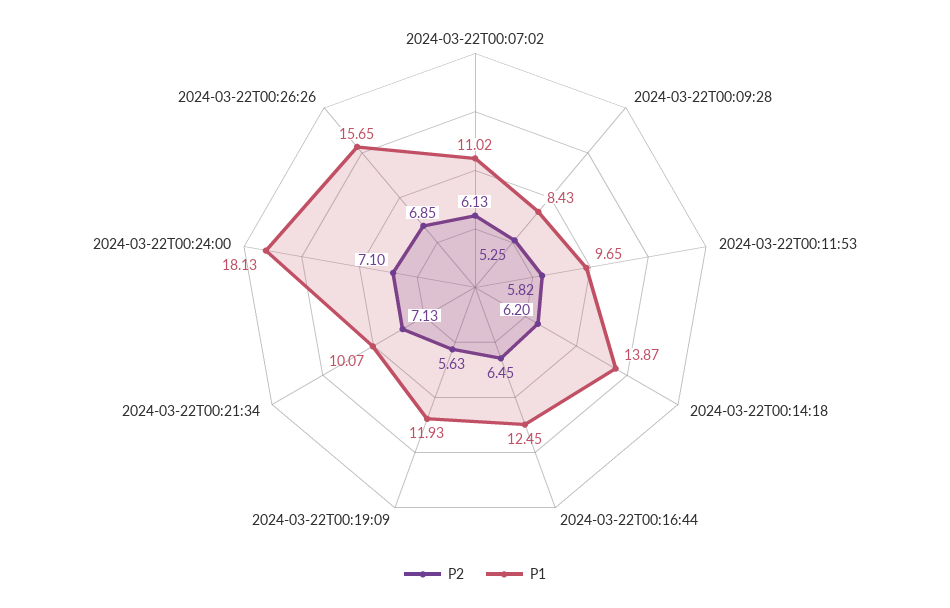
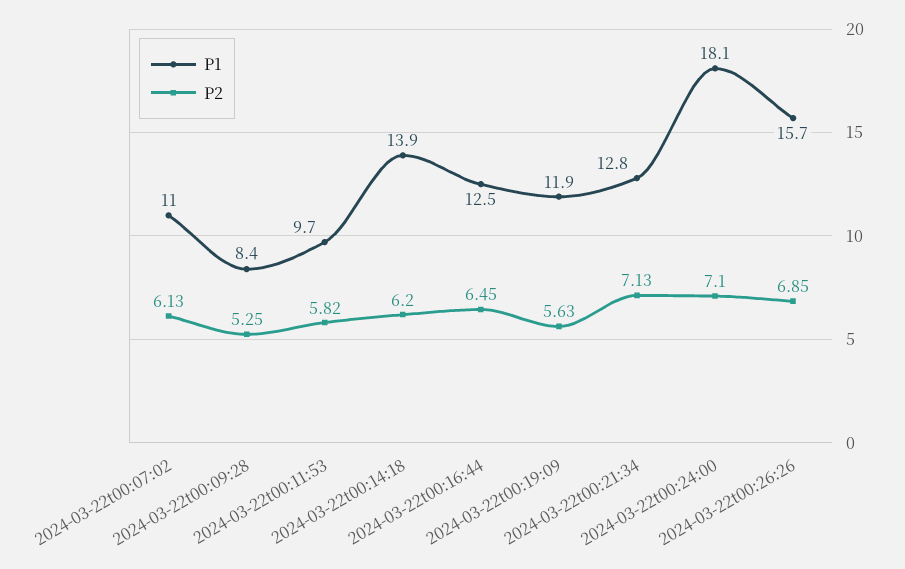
  {
    "P2": {
      "2024-03-22T00:07:02": 6.13,
      "2024-03-22T00:09:28": 5.25,
      "2024-03-22T00:11:53": 5.82,
      "2024-03-22T00:14:18": 6.2,
      "2024-03-22T00:16:44": 6.45,
      "2024-03-22T00:19:09": 5.63,
      "2024-03-22T00:21:34": 7.13,
      "2024-03-22T00:24:00": 7.1,
      "2024-03-22T00:26:26": 6.85
    },
    "P1": {
      "2024-03-22T00:07:02": 11.02,
      "2024-03-22T00:09:28": 8.43,
      "2024-03-22T00:11:53": 9.65,
      "2024-03-22T00:14:18": 13.87,
      "2024-03-22T00:16:44": 12.45,
      "2024-03-22T00:19:09": 11.93,
-     "2024-03-22T00:21:34": 10.07,
+     "2024-03-22T00:21:34": 12.8,
      "2024-03-22T00:24:00": 18.13,
      "2024-03-22T00:26:26": 15.65
    }
  }

